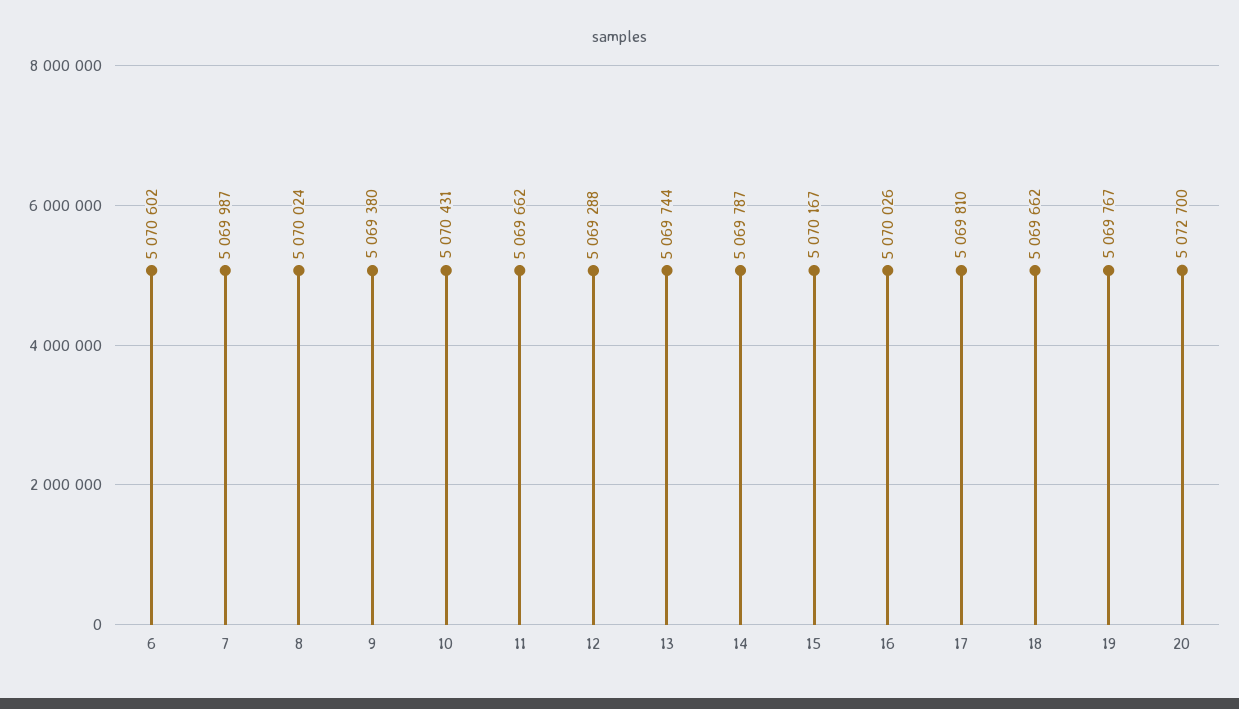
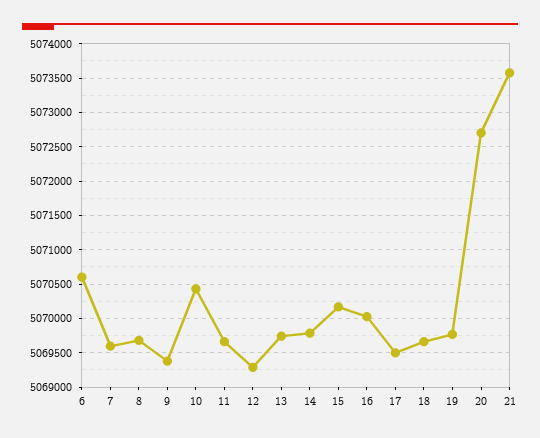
  {
    "6": 5070602,
-   "7": 5069987,
+   "7": 5069600,
-   "8": 5070024,
+   "8": 5069700,
    "9": 5069380,
    "10": 5070431,
    "11": 5069662,
    "12": 5069288,
    "13": 5069744,
    "14": 5069787,
    "15": 5070167,
    "16": 5070026,
-   "17": 5069810,
+   "17": 5069500,
    "18": 5069662,
    "19": 5069767,
-   "20": 5072700
+   "20": 5072700,
+   "21": 5073600
  }

